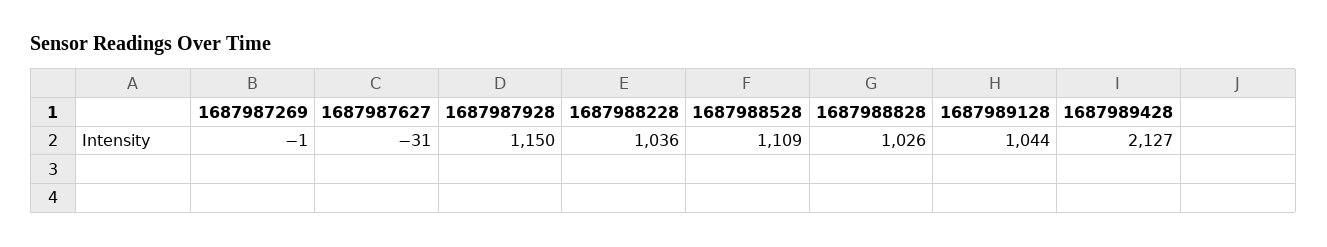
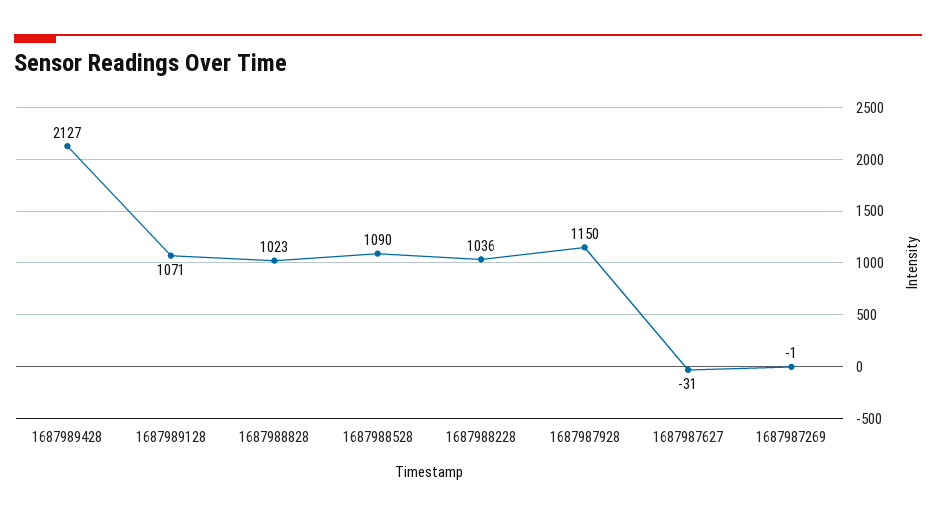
  {
    "1687987269": -1,
    "1687987627": -31,
    "1687987928": 1150,
    "1687988228": 1036,
-   "1687988528": 1109,
+   "1687988528": 1090,
-   "1687988828": 1026,
+   "1687988828": 1023,
-   "1687989128": 1044,
+   "1687989128": 1071,
    "1687989428": 2127
  }

